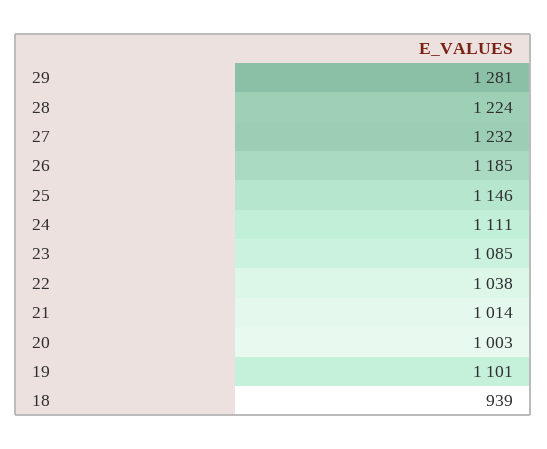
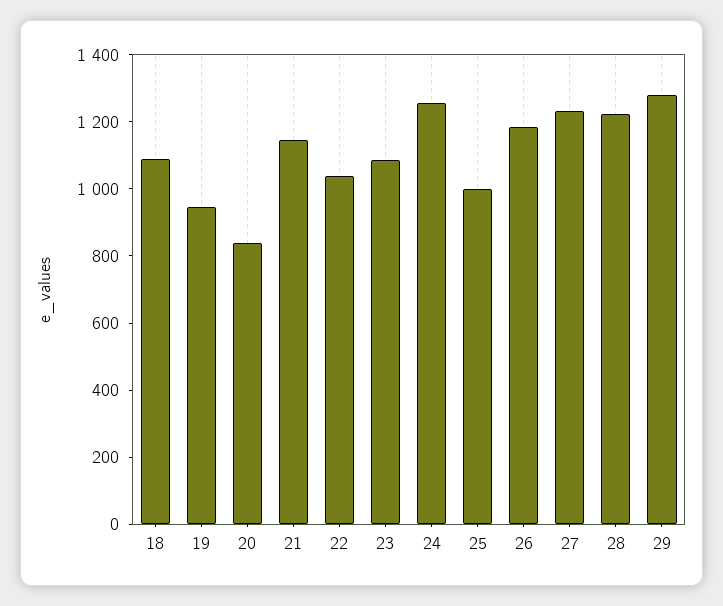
  {
    "29": 1281,
    "28": 1224,
    "27": 1232,
    "26": 1185,
-   "25": 1146,
+   "25": 1000,
-   "24": 1111,
+   "24": 1250,
    "23": 1085,
    "22": 1038,
-   "21": 1014,
+   "21": 1150,
-   "20": 1003,
+   "20": 850,
-   "19": 1101,
+   "19": 950,
-   "18": 939
+   "18": 1100
  }

